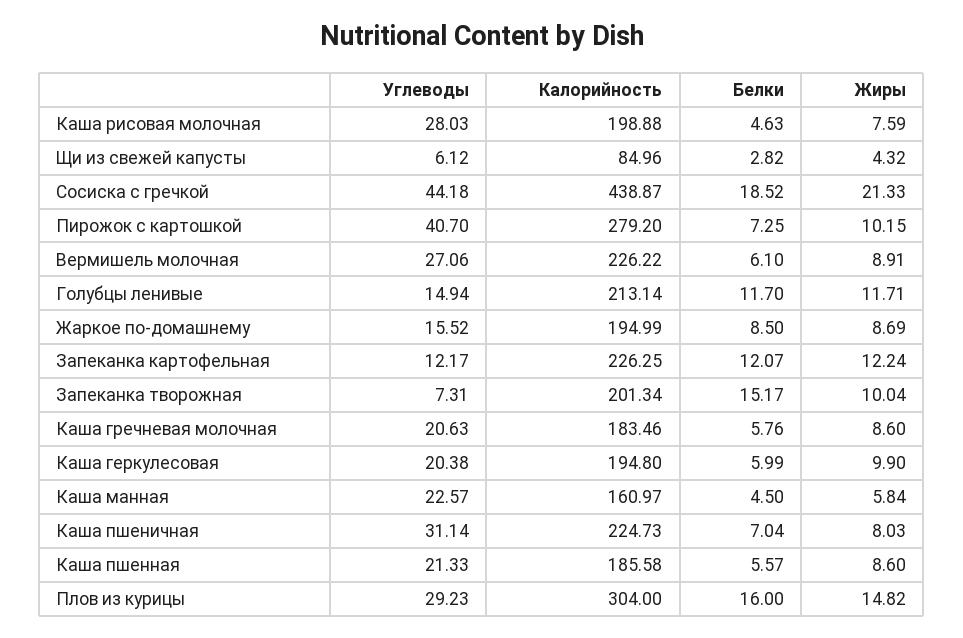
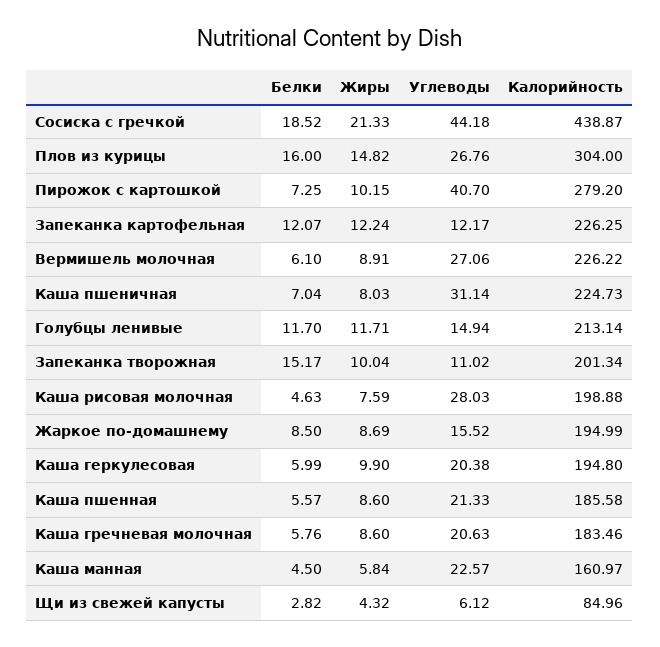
  {
    "Углеводы": {
      "Каша рисовая молочная": 28.03,
      "Щи из свежей капусты": 6.12,
      "Сосиска с гречкой": 44.18,
      "Пирожок с картошкой": 40.7,
      "Вермишель молочная": 27.06,
      "Голубцы ленивые": 14.94,
      "Жаркое по-домашнему": 15.52,
      "Запеканка картофельная": 12.17,
-     "Запеканка творожная": 7.31,
+     "Запеканка творожная": 11.02,
      "Каша гречневая молочная": 20.63,
      "Каша геркулесовая": 20.38,
      "Каша манная": 22.57,
      "Каша пшеничная": 31.14,
      "Каша пшенная": 21.33,
-     "Плов из курицы": 29.23
+     "Плов из курицы": 26.76
    },
    "Калорийность": {
      "Каша рисовая молочная": 198.88,
      "Щи из свежей капусты": 84.96,
      "Сосиска с гречкой": 438.87,
      "Пирожок с картошкой": 279.2,
      "Вермишель молочная": 226.22,
      "Голубцы ленивые": 213.14,
      "Жаркое по-домашнему": 194.99,
      "Запеканка картофельная": 226.25,
      "Запеканка творожная": 201.34,
      "Каша гречневая молочная": 183.46,
      "Каша геркулесовая": 194.8,
      "Каша манная": 160.97,
      "Каша пшеничная": 224.73,
      "Каша пшенная": 185.58,
      "Плов из курицы": 304
    },
    "Белки": {
      "Каша рисовая молочная": 4.63,
      "Щи из свежей капусты": 2.82,
      "Сосиска с гречкой": 18.52,
      "Пирожок с картошкой": 7.25,
      "Вермишель молочная": 6.1,
      "Голубцы ленивые": 11.7,
      "Жаркое по-домашнему": 8.5,
      "Запеканка картофельная": 12.07,
      "Запеканка творожная": 15.17,
      "Каша гречневая молочная": 5.76,
      "Каша геркулесовая": 5.99,
      "Каша манная": 4.5,
      "Каша пшеничная": 7.04,
      "Каша пшенная": 5.57,
      "Плов из курицы": 16
    },
    "Жиры": {
      "Каша рисовая молочная": 7.59,
      "Щи из свежей капусты": 4.32,
      "Сосиска с гречкой": 21.33,
      "Пирожок с картошкой": 10.15,
      "Вермишель молочная": 8.91,
      "Голубцы ленивые": 11.71,
      "Жаркое по-домашнему": 8.69,
      "Запеканка картофельная": 12.24,
      "Запеканка творожная": 10.04,
      "Каша гречневая молочная": 8.6,
      "Каша геркулесовая": 9.9,
      "Каша манная": 5.84,
      "Каша пшеничная": 8.03,
      "Каша пшенная": 8.6,
      "Плов из курицы": 14.82
    }
  }

